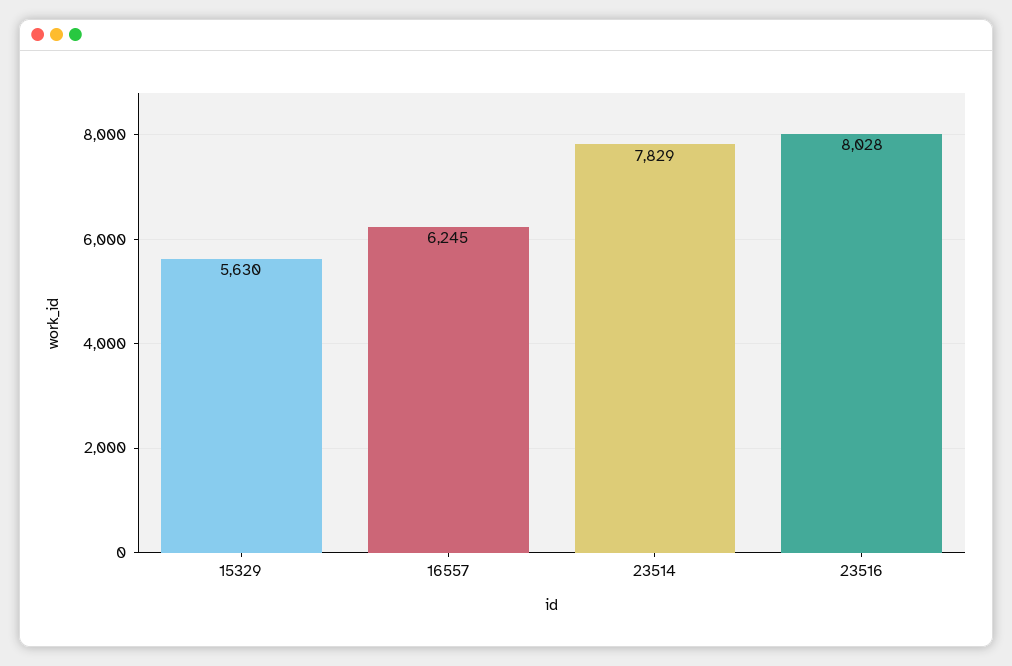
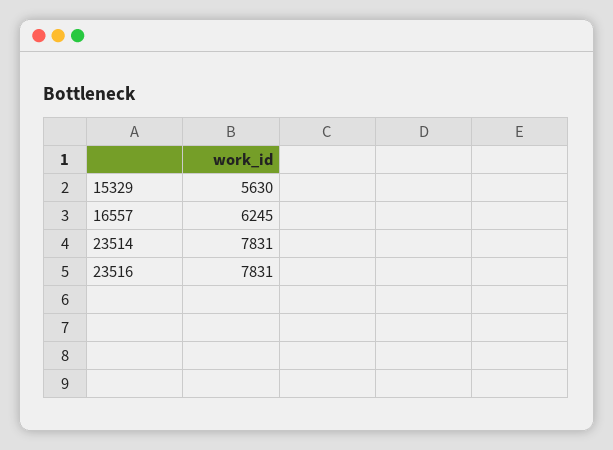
  {
    "15329": 5630,
    "16557": 6245,
-   "23514": 7829,
+   "23514": 7831,
-   "23516": 8028
+   "23516": 7831
  }

